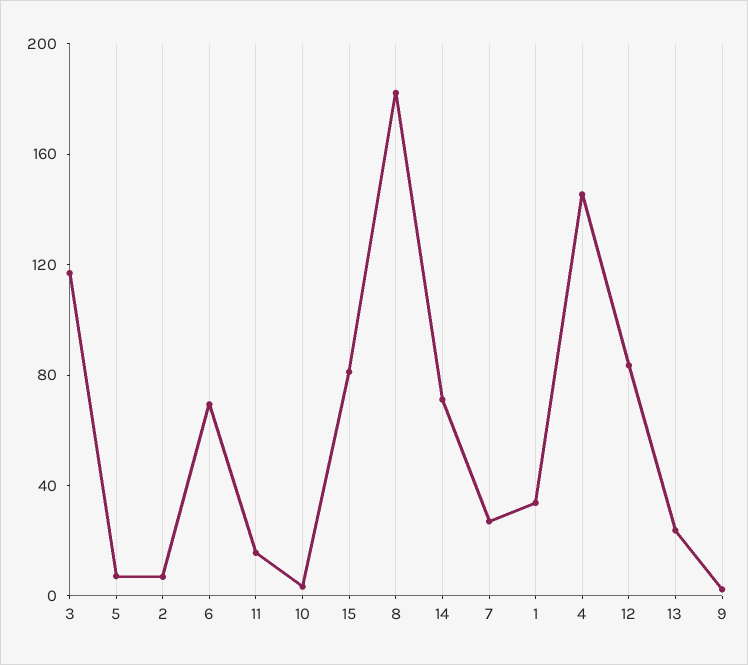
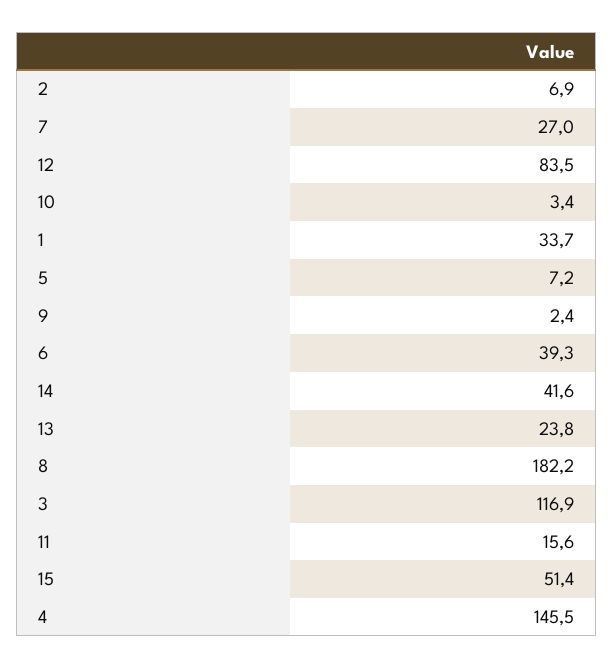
  {
    "3": 116.9,
    "5": 7.2,
    "2": 6.9,
-   "6": 70,
+   "6": 39.3,
    "11": 15.6,
    "10": 3.4,
-   "15": 80,
+   "15": 51.4,
    "8": 182.2,
-   "14": 70,
+   "14": 41.6,
    "7": 27,
    "1": 33.7,
    "4": 145.5,
    "12": 83.5,
    "13": 23.8,
    "9": 2.4
  }

